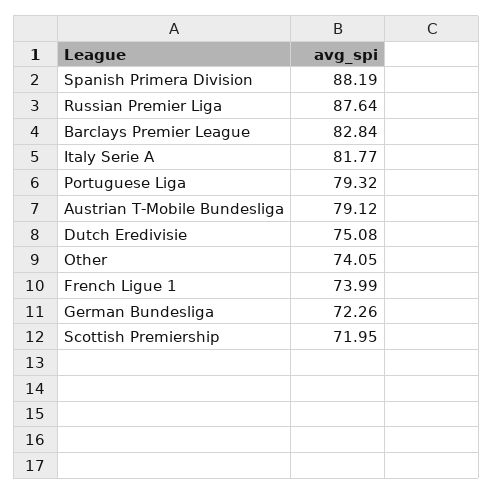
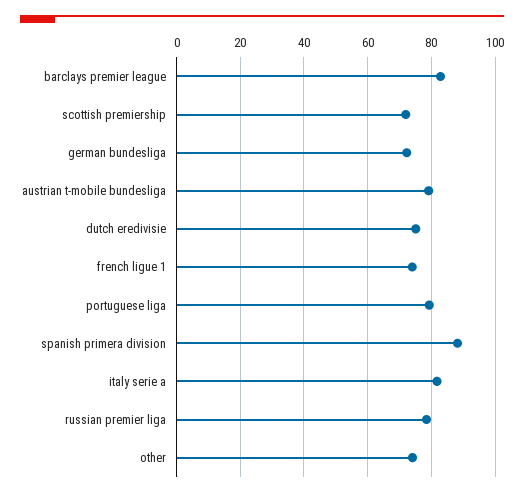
  {
    "Spanish Primera Division": 88.19,
-   "Russian Premier Liga": 87.64,
+   "Russian Premier Liga": 78,
    "Barclays Premier League": 82.84,
    "Italy Serie A": 81.77,
    "Portuguese Liga": 79.32,
    "Austrian T-Mobile Bundesliga": 79.12,
    "Dutch Eredivisie": 75.08,
    "Other": 74.05,
    "French Ligue 1": 73.99,
    "German Bundesliga": 72.26,
    "Scottish Premiership": 71.95
  }

